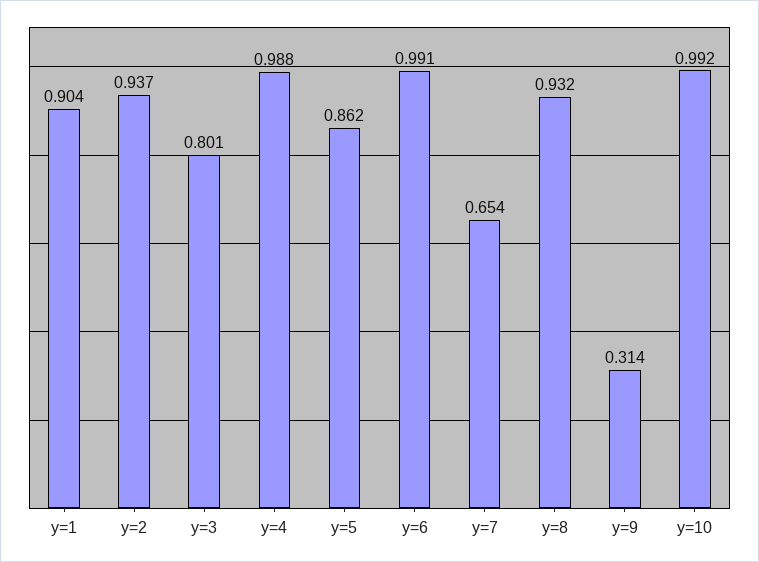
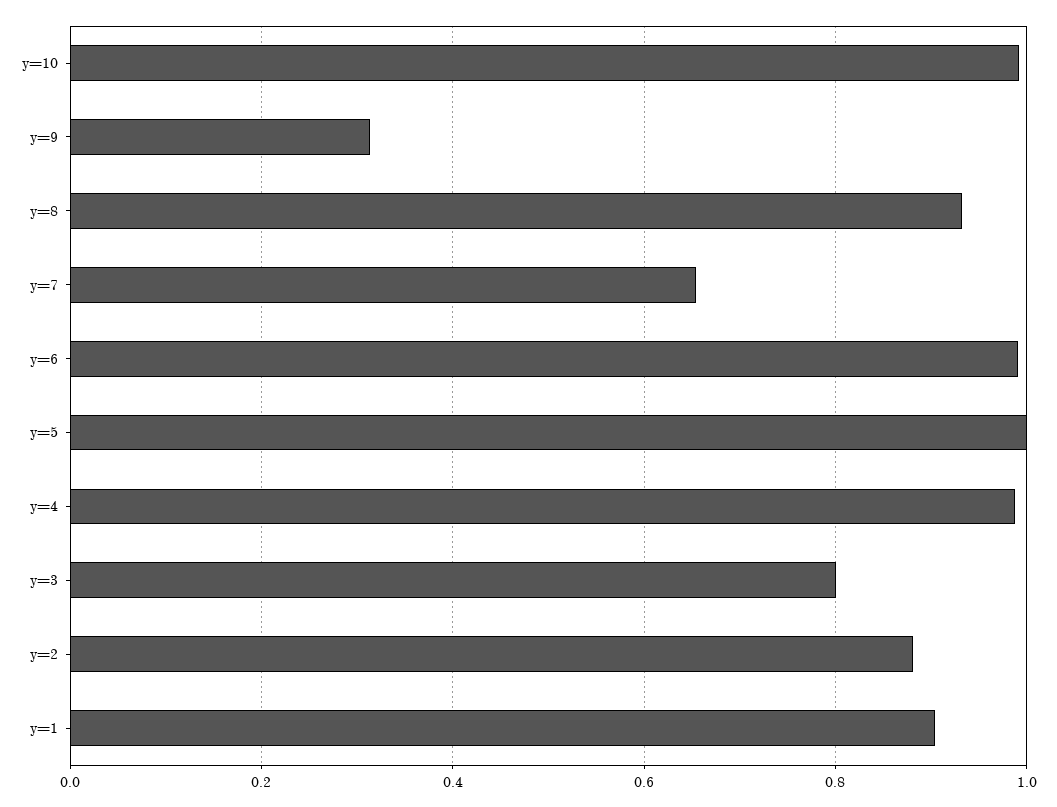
  {
    "y=1": 0.904,
-   "y=2": 0.937,
+   "y=2": 0.88,
    "y=3": 0.801,
    "y=4": 0.988,
-   "y=5": 0.862,
+   "y=5": 1,
    "y=6": 0.991,
    "y=7": 0.654,
    "y=8": 0.932,
    "y=9": 0.314,
    "y=10": 0.992
  }

